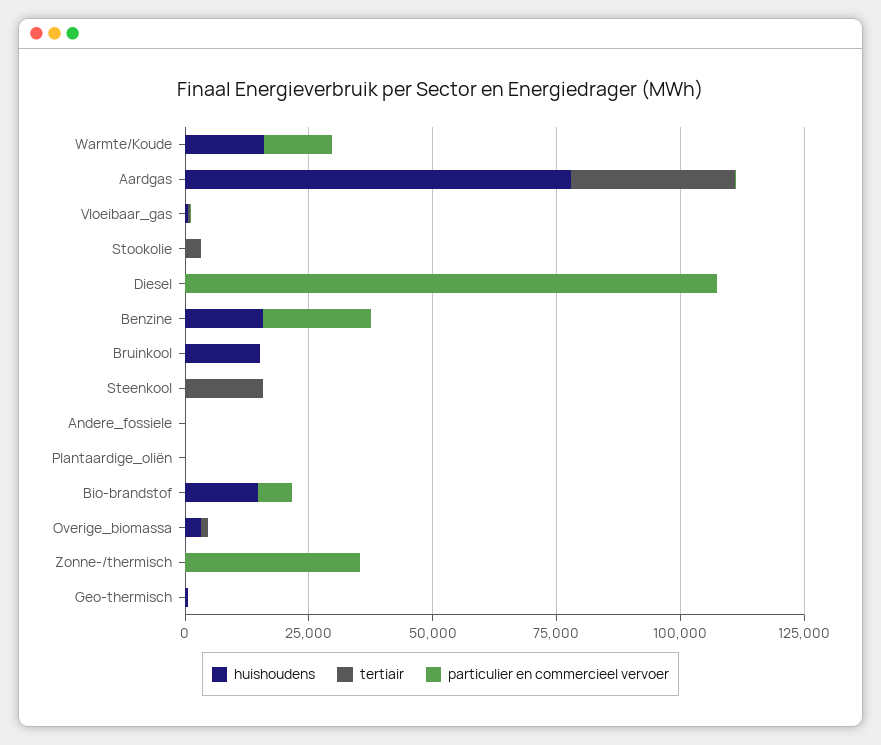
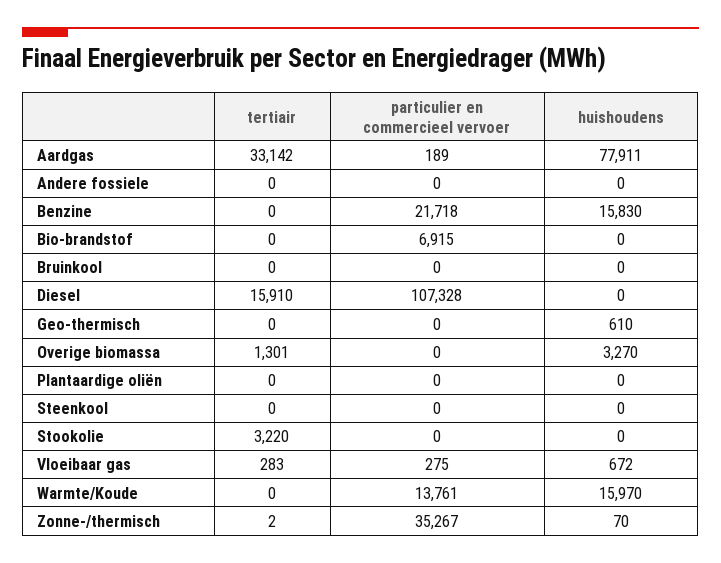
  {
    "huishoudens": {
      "Warmte/Koude": 15970,
      "Aardgas": 77911,
      "Vloeibaar_gas": 672,
      "Stookolie": 0,
      "Diesel": 0,
      "Benzine": 15830,
-     "Bruinkool": 15000,
+     "Bruinkool": 0,
      "Steenkool": 0,
      "Andere_fossiele": 0,
      "Plantaardige_oliën": 0,
-     "Bio-brandstof": 15000,
+     "Bio-brandstof": 0,
      "Overige_biomassa": 3270,
      "Zonne-/thermisch": 70,
      "Geo-thermisch": 610
    },
    "tertiair": {
      "Warmte/Koude": 0,
      "Aardgas": 33142,
      "Vloeibaar_gas": 283,
      "Stookolie": 3220,
-     "Diesel": 0,
+     "Diesel": 15910,
      "Benzine": 0,
      "Bruinkool": 0,
-     "Steenkool": 15000,
+     "Steenkool": 0,
      "Andere_fossiele": 0,
      "Plantaardige_oliën": 0,
      "Bio-brandstof": 0,
      "Overige_biomassa": 1301,
      "Zonne-/thermisch": 2,
      "Geo-thermisch": 0
    },
    "particulier en commercieel vervoer": {
      "Warmte/Koude": 13761,
      "Aardgas": 189,
      "Vloeibaar_gas": 275,
      "Stookolie": 0,
      "Diesel": 107328,
      "Benzine": 21718,
      "Bruinkool": 0,
      "Steenkool": 0,
      "Andere_fossiele": 0,
      "Plantaardige_oliën": 0,
      "Bio-brandstof": 6915,
      "Overige_biomassa": 0,
      "Zonne-/thermisch": 35267,
      "Geo-thermisch": 0
    }
  }

